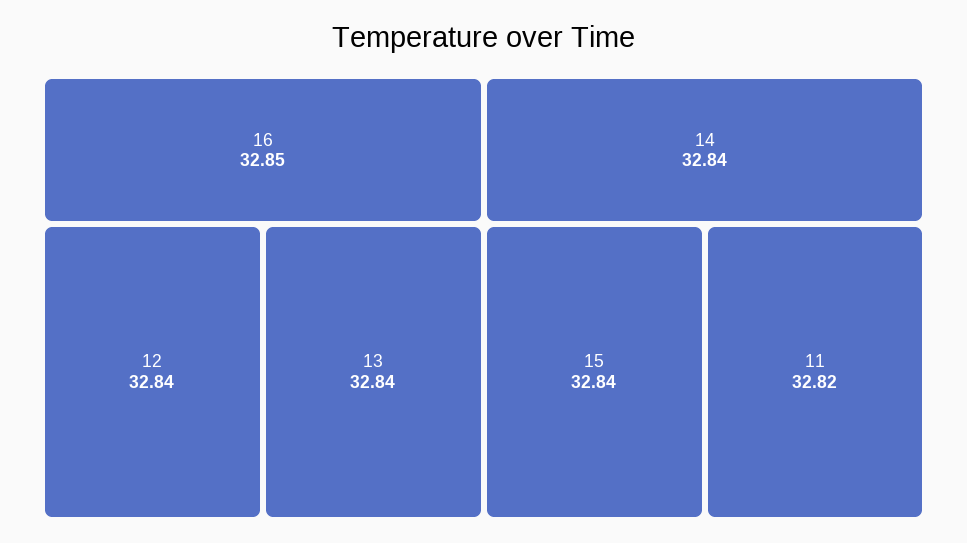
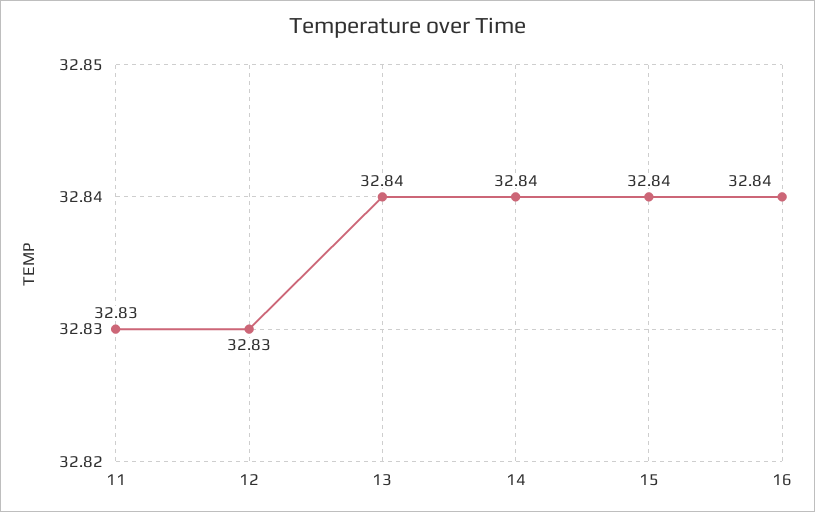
  {
-   "16": 32.85,
+   "16": 32.84,
-   "12": 32.84,
+   "12": 32.83,
    "13": 32.84,
    "14": 32.84,
    "15": 32.84,
-   "11": 32.82
+   "11": 32.83
  }

